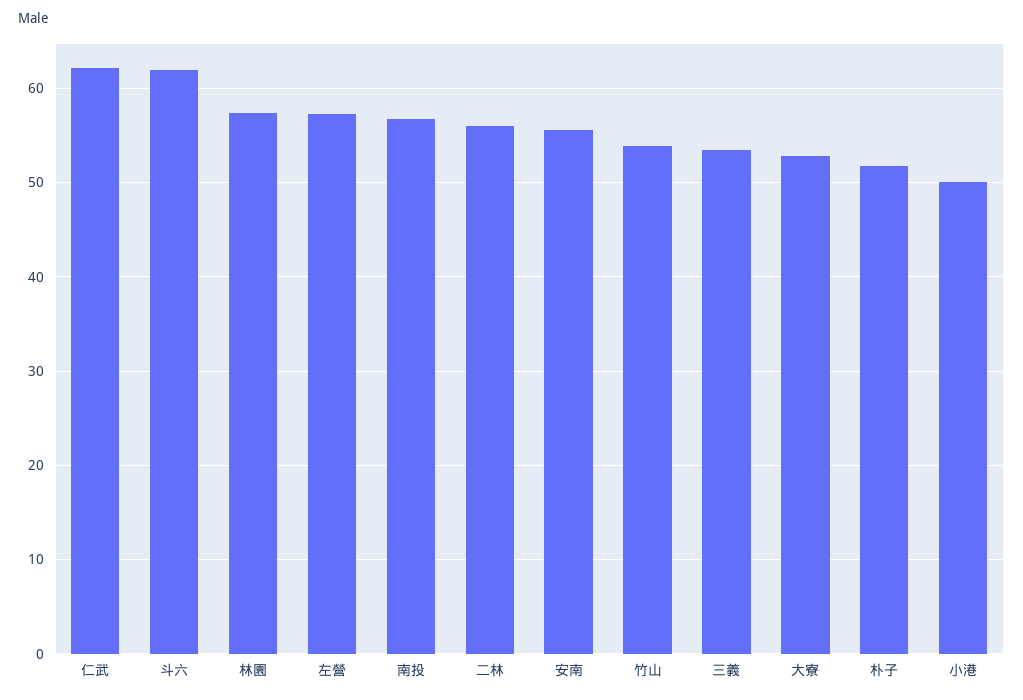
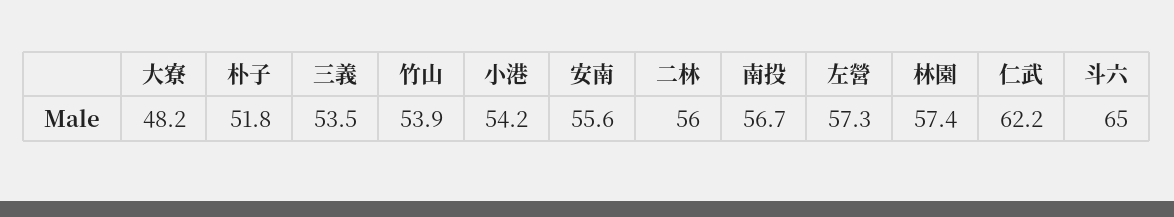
  {
    "仁武": 62.2,
-   "斗六": 62,
+   "斗六": 65,
    "林園": 57.4,
    "左營": 57.3,
    "南投": 56.7,
    "二林": 56,
    "安南": 55.6,
    "竹山": 53.9,
    "三義": 53.5,
-   "大寮": 53,
+   "大寮": 48.2,
    "朴子": 51.8,
-   "小港": 50
+   "小港": 54.2
  }

